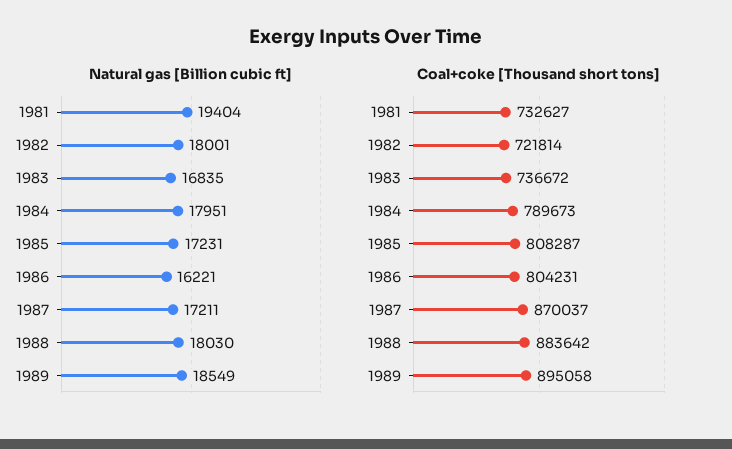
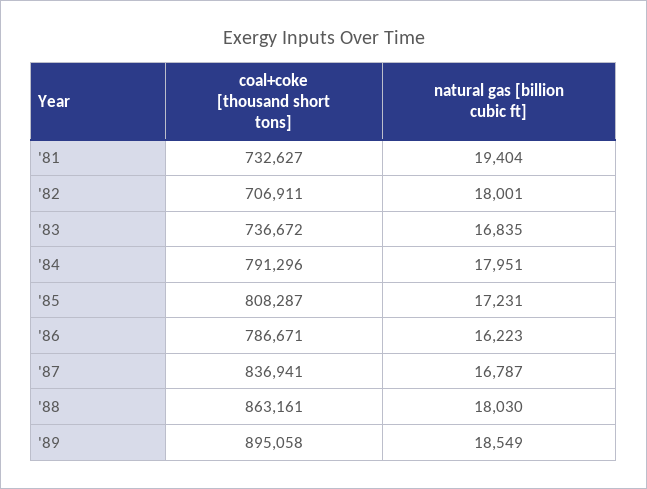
  {
    "Natural gas [Billion cubic ft]": {
      "1981": 19404,
      "1982": 18001,
      "1983": 16835,
      "1984": 17951,
      "1985": 17231,
-     "1986": 16221,
+     "1986": 16223,
-     "1987": 17211,
+     "1987": 16787,
      "1988": 18030,
      "1989": 18549
    },
    "Coal+coke [Thousand short tons]": {
      "1981": 732627,
-     "1982": 721814,
+     "1982": 706911,
      "1983": 736672,
-     "1984": 789673,
+     "1984": 791296,
      "1985": 808287,
-     "1986": 804231,
+     "1986": 786671,
-     "1987": 870037,
+     "1987": 836941,
-     "1988": 883642,
+     "1988": 863161,
      "1989": 895058
    }
  }

